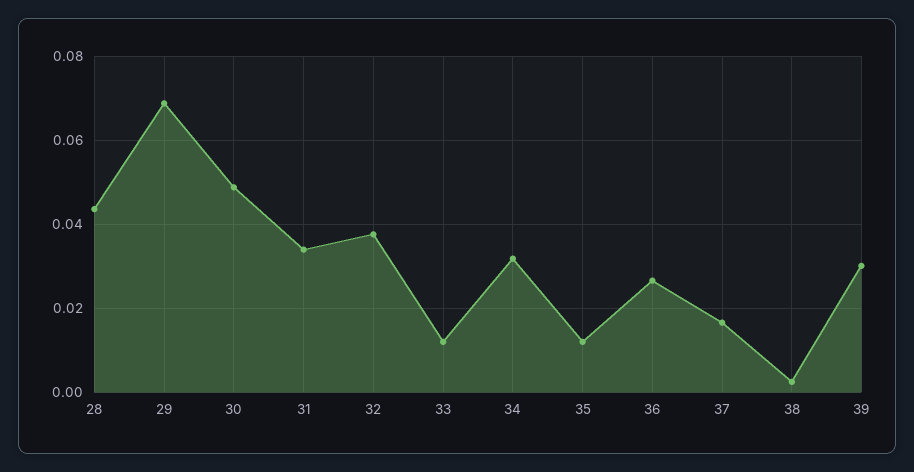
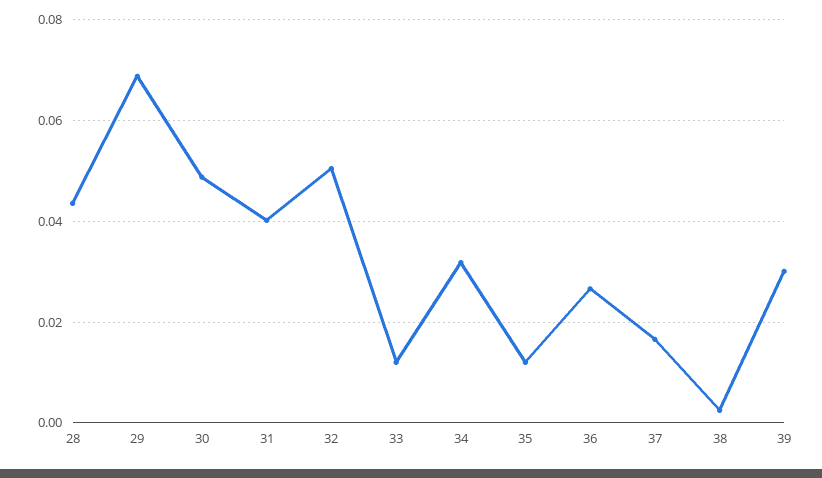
  {
    "28": 0.044,
    "29": 0.068,
    "30": 0.048,
-   "31": 0.034,
+   "31": 0.04,
-   "32": 0.038,
+   "32": 0.05,
    "33": 0.012,
    "34": 0.032,
    "35": 0.012,
    "36": 0.026,
    "37": 0.016,
    "38": 0.002,
    "39": 0.03
  }

